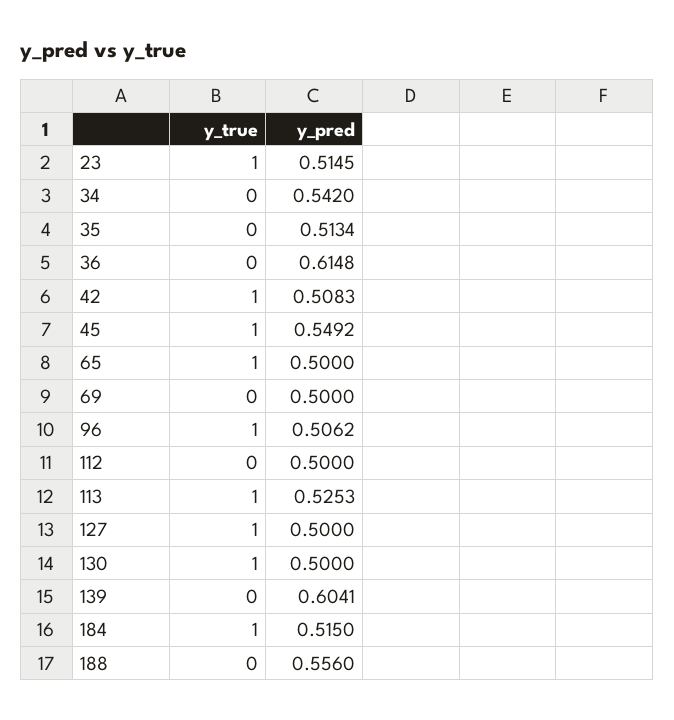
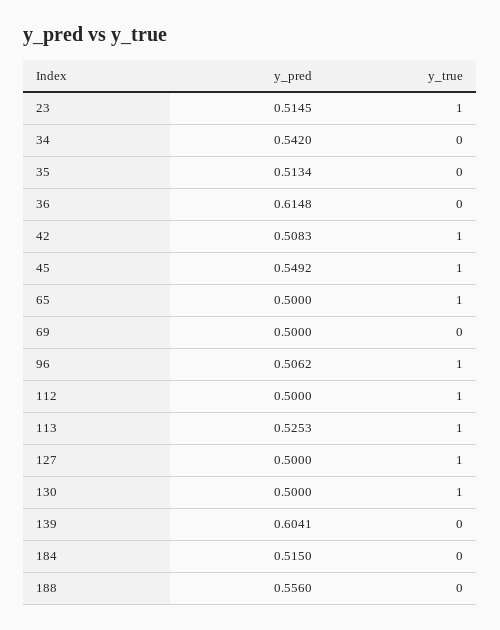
  {
    "y_true": {
      "23": 1,
      "34": 0,
      "35": 0,
      "36": 0,
      "42": 1,
      "45": 1,
      "65": 1,
      "69": 0,
      "96": 1,
-     "112": 0,
+     "112": 1,
      "113": 1,
      "127": 1,
      "130": 1,
      "139": 0,
-     "184": 1,
+     "184": 0,
      "188": 0
    },
    "y_pred": {
      "23": 0.5145,
      "34": 0.542,
      "35": 0.5134,
      "36": 0.6148,
      "42": 0.5083,
      "45": 0.5492,
      "65": 0.5,
      "69": 0.5,
      "96": 0.5062,
      "112": 0.5,
      "113": 0.5253,
      "127": 0.5,
      "130": 0.5,
      "139": 0.6041,
      "184": 0.515,
      "188": 0.556
    }
  }

